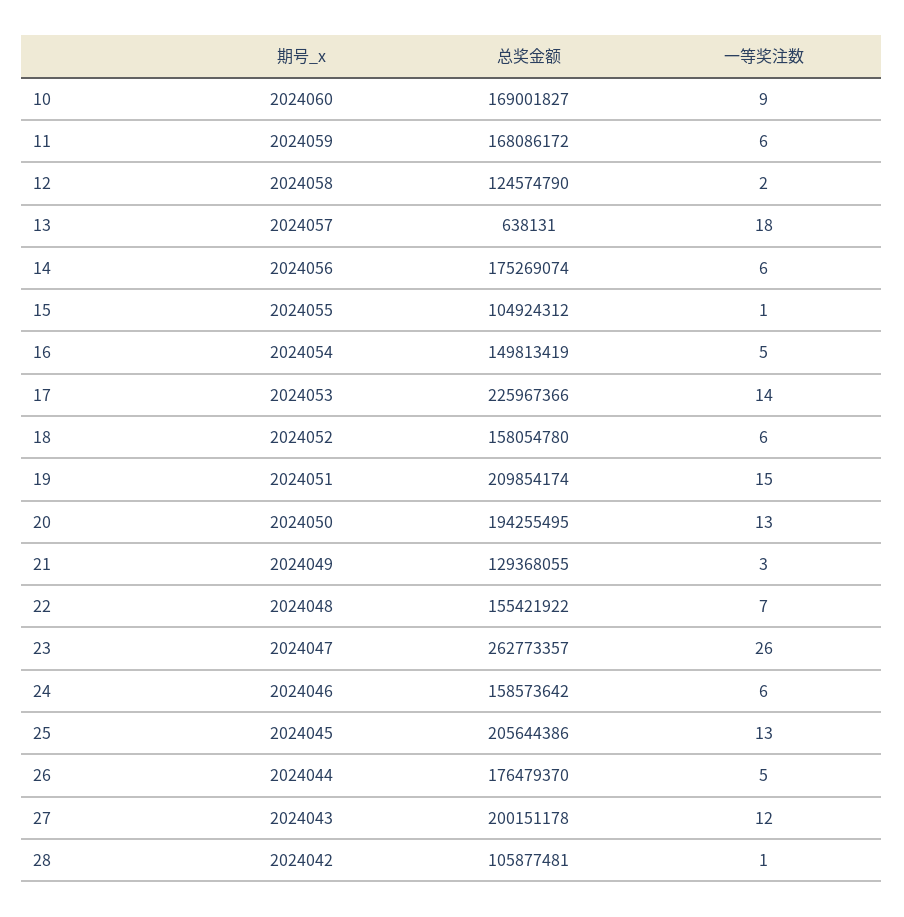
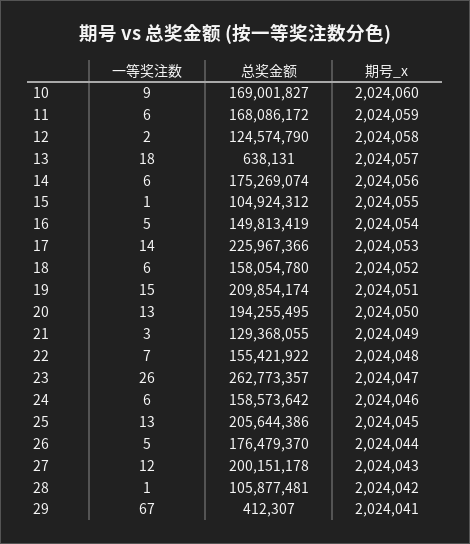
  {
    "期号_x": {
      "10": 2024060,
      "11": 2024059,
      "12": 2024058,
      "13": 2024057,
      "14": 2024056,
      "15": 2024055,
      "16": 2024054,
      "17": 2024053,
      "18": 2024052,
      "19": 2024051,
      "20": 2024050,
      "21": 2024049,
      "22": 2024048,
      "23": 2024047,
      "24": 2024046,
      "25": 2024045,
      "26": 2024044,
      "27": 2024043,
-     "28": 2024042
+     "28": 2024042,
+     "29": 2024041
    },
    "总奖金额": {
      "10": 169001827,
      "11": 168086172,
      "12": 124574790,
      "13": 638131,
      "14": 175269074,
      "15": 104924312,
      "16": 149813419,
      "17": 225967366,
      "18": 158054780,
      "19": 209854174,
      "20": 194255495,
      "21": 129368055,
      "22": 155421922,
      "23": 262773357,
      "24": 158573642,
      "25": 205644386,
      "26": 176479370,
      "27": 200151178,
-     "28": 105877481
+     "28": 105877481,
+     "29": 412307
    },
    "一等奖注数": {
      "10": 9,
      "11": 6,
      "12": 2,
      "13": 18,
      "14": 6,
      "15": 1,
      "16": 5,
      "17": 14,
      "18": 6,
      "19": 15,
      "20": 13,
      "21": 3,
      "22": 7,
      "23": 26,
      "24": 6,
      "25": 13,
      "26": 5,
      "27": 12,
-     "28": 1
+     "28": 1,
+     "29": 67
    }
  }

